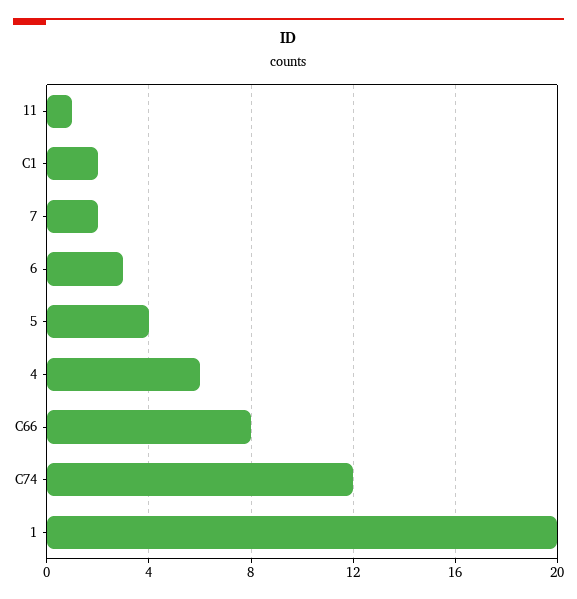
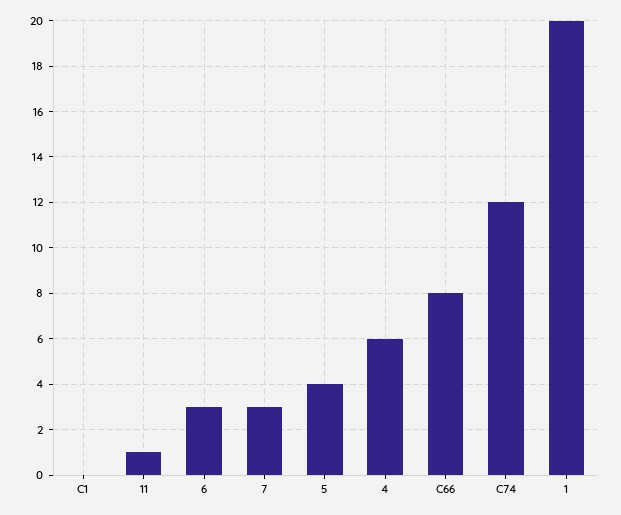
  {
    "11": 1,
-   "C1": 2,
+   "C1": 0,
-   "7": 2,
+   "7": 3,
    "6": 3,
    "5": 4,
    "4": 6,
    "C66": 8,
    "C74": 12,
    "1": 20
  }

